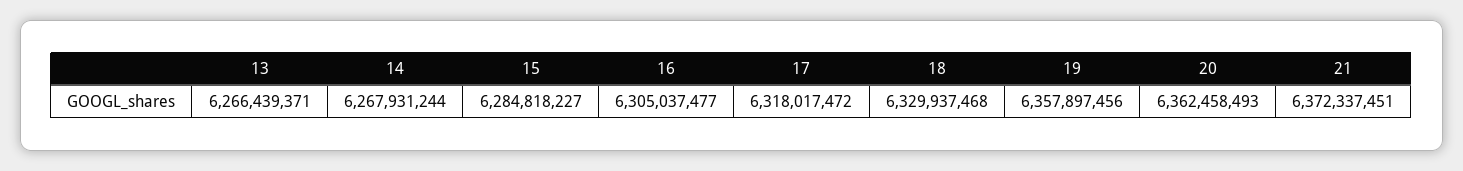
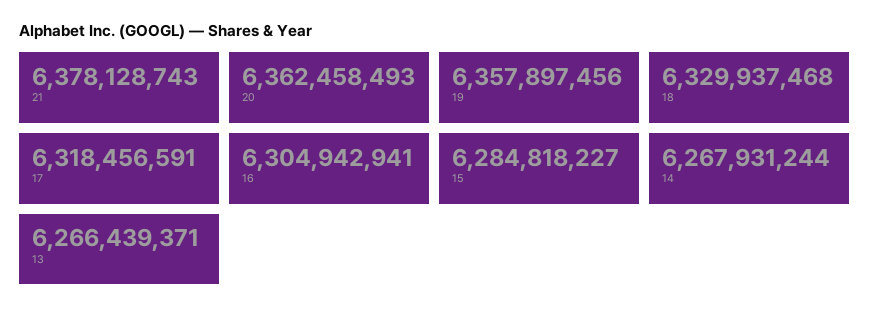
  {
    "13": 6266439371,
    "14": 6267931244,
    "15": 6284818227,
-   "16": 6305037477,
+   "16": 6304942941,
-   "17": 6318017472,
+   "17": 6318456591,
    "18": 6329937468,
    "19": 6357897456,
    "20": 6362458493,
-   "21": 6372337451
+   "21": 6378128743
  }

